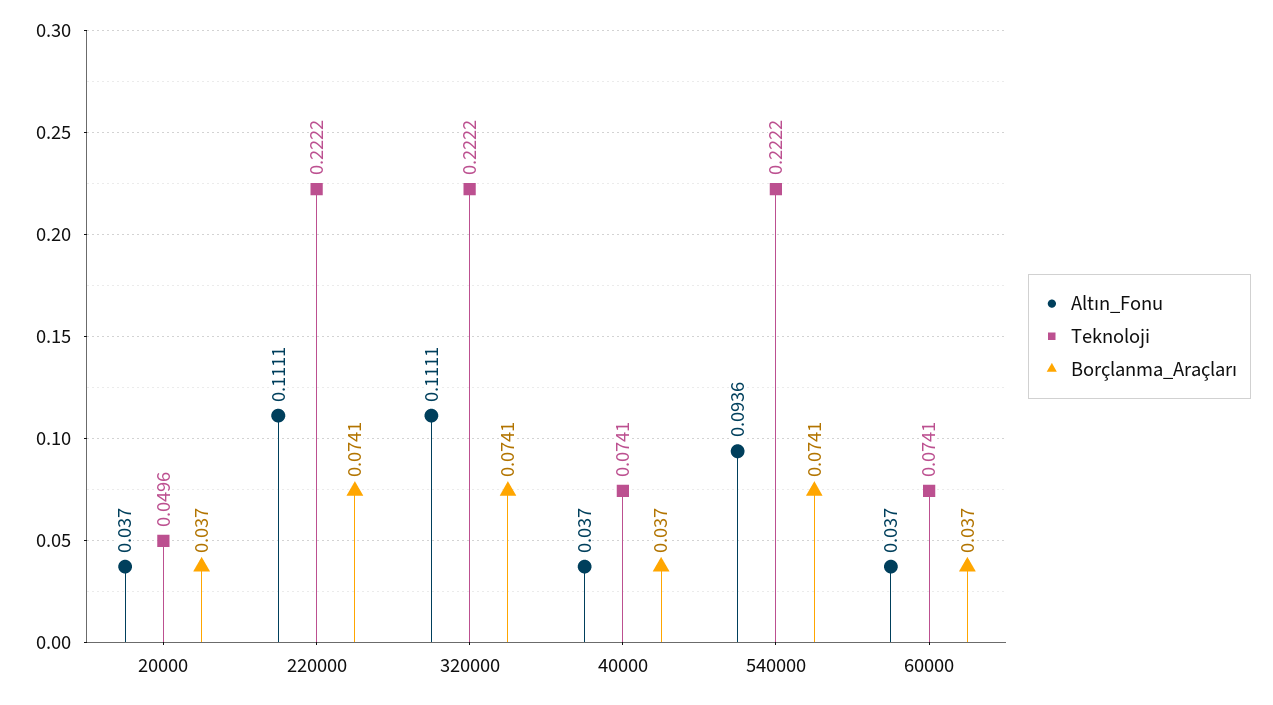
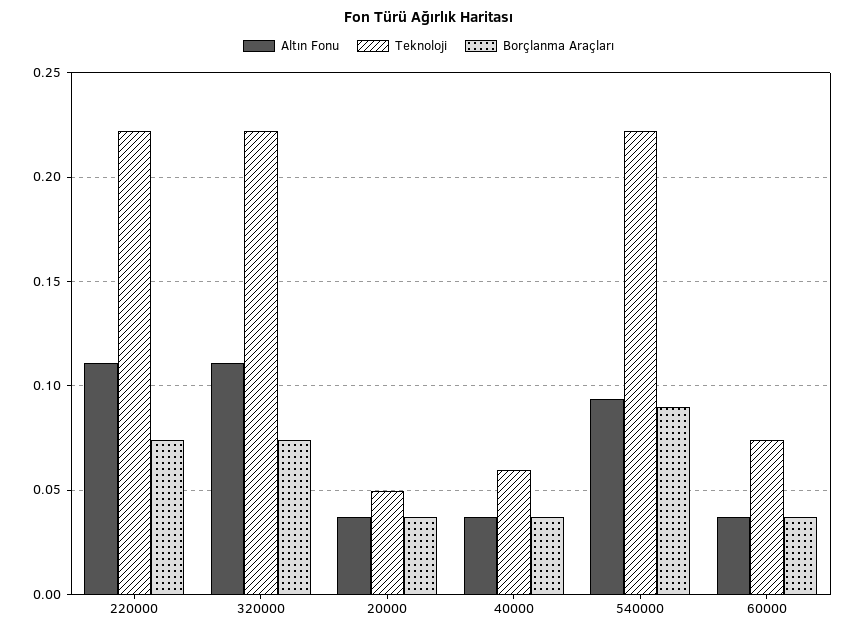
  {
    "Altın_Fonu": {
      "20000": 0.037,
      "220000": 0.1111,
      "320000": 0.1111,
      "40000": 0.037,
      "540000": 0.0936,
      "60000": 0.037
    },
    "Teknoloji": {
      "20000": 0.0496,
      "220000": 0.2222,
      "320000": 0.2222,
-     "40000": 0.0741,
+     "40000": 0.06,
      "540000": 0.2222,
      "60000": 0.0741
    },
    "Borçlanma_Araçları": {
      "20000": 0.037,
      "220000": 0.0741,
      "320000": 0.0741,
      "40000": 0.037,
-     "540000": 0.0741,
+     "540000": 0.09,
      "60000": 0.037
    }
  }

